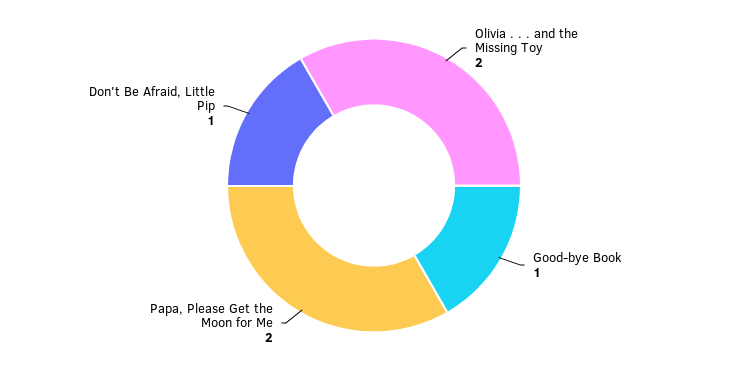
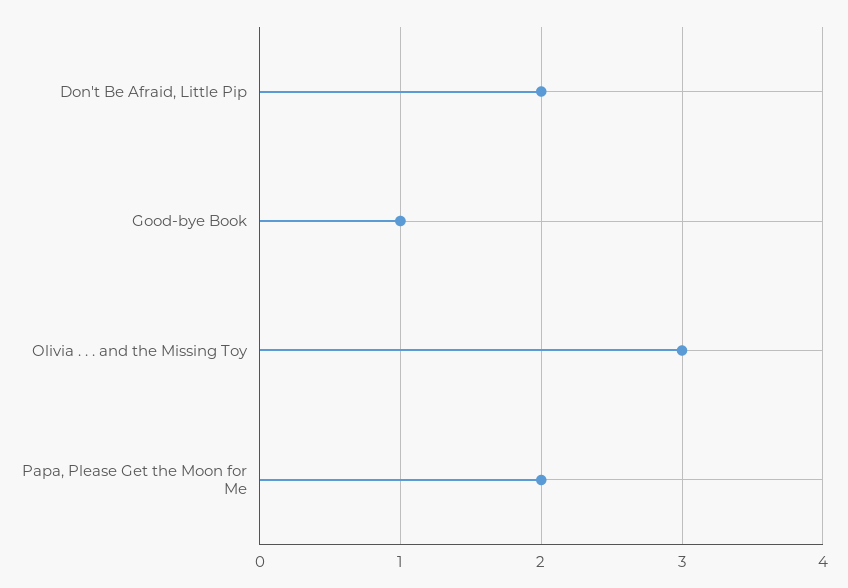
  {
-   "Olivia . . . and the Missing Toy": 2,
+   "Olivia . . . and the Missing Toy": 3,
    "Good-bye Book": 1,
    "Papa, Please Get the Moon for Me": 2,
-   "Don't Be Afraid, Little Pip": 1
+   "Don't Be Afraid, Little Pip": 2
  }

